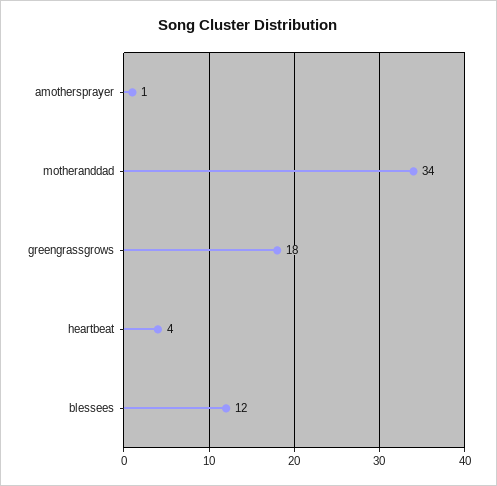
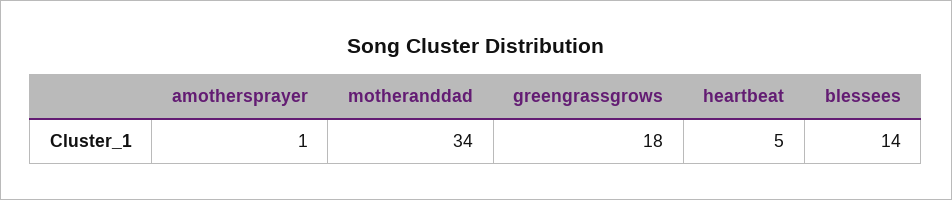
  {
    "amothersprayer": 1,
    "motheranddad": 34,
    "greengrassgrows": 18,
-   "heartbeat": 4,
+   "heartbeat": 5,
-   "blessees": 12
+   "blessees": 14
  }

